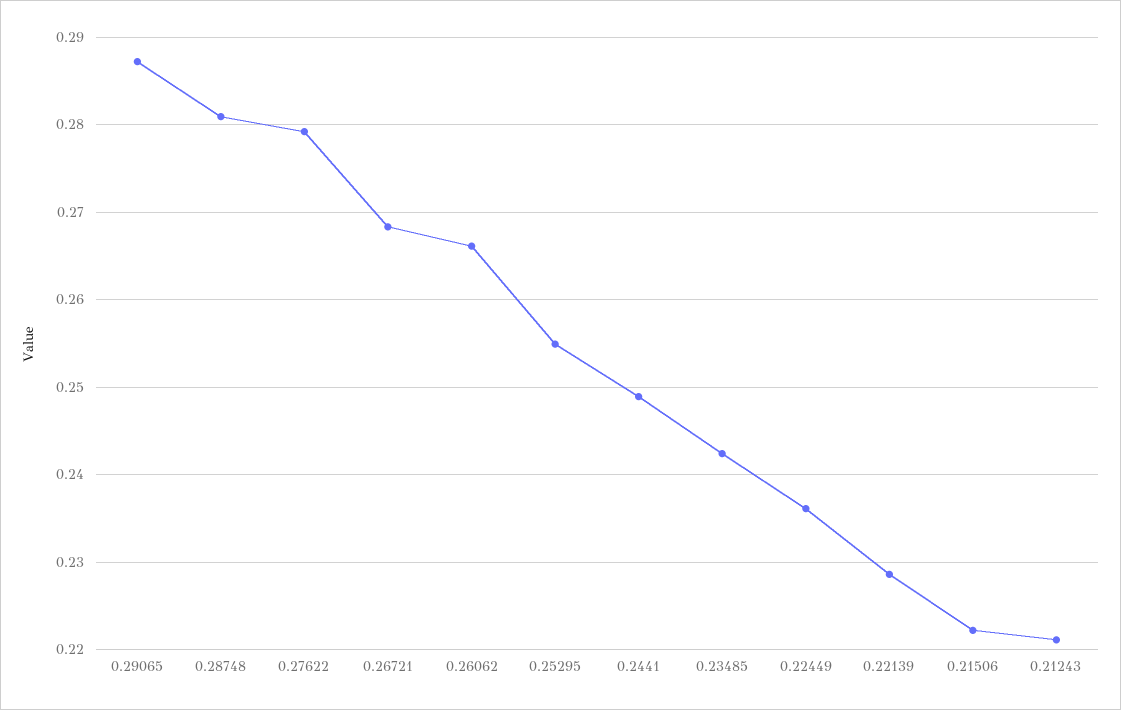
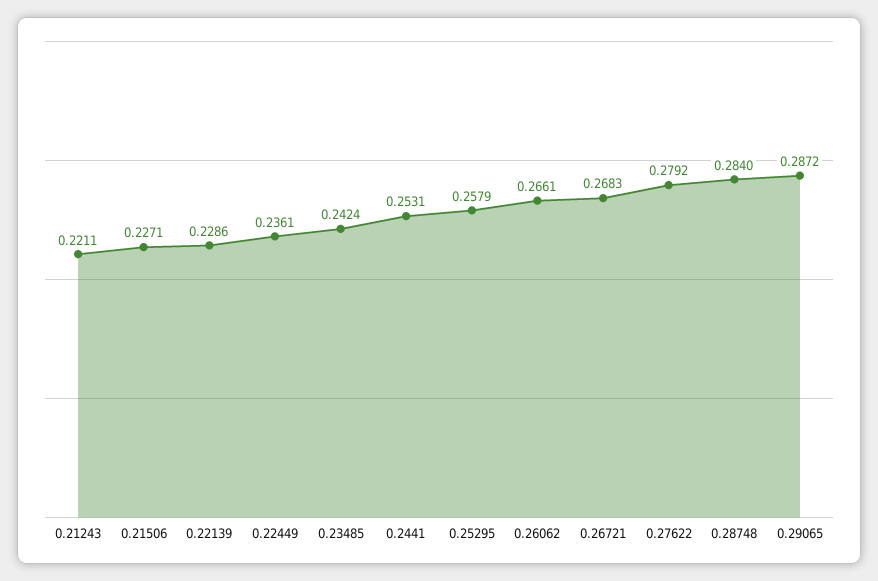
  {
    "0.29065": 0.2872,
-   "0.28748": 0.281,
+   "0.28748": 0.284,
    "0.27622": 0.2792,
    "0.26721": 0.2683,
    "0.26062": 0.2661,
-   "0.25295": 0.255,
+   "0.25295": 0.2579,
-   "0.2441": 0.249,
+   "0.2441": 0.2531,
    "0.23485": 0.2424,
    "0.22449": 0.2361,
    "0.22139": 0.2286,
-   "0.21506": 0.222,
+   "0.21506": 0.2271,
    "0.21243": 0.2211
  }

